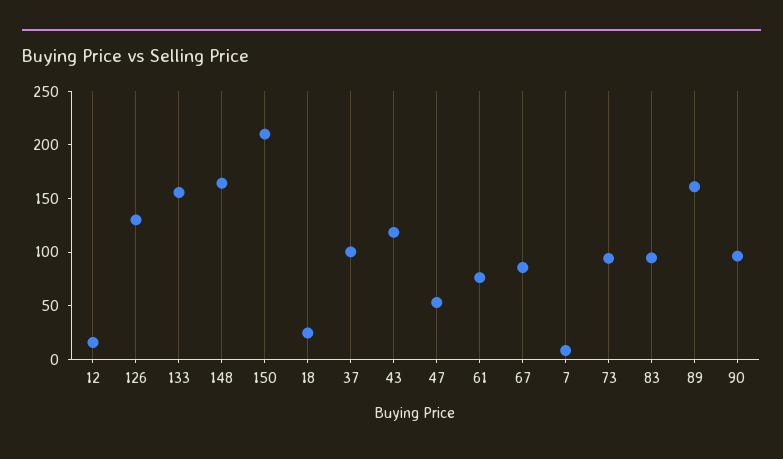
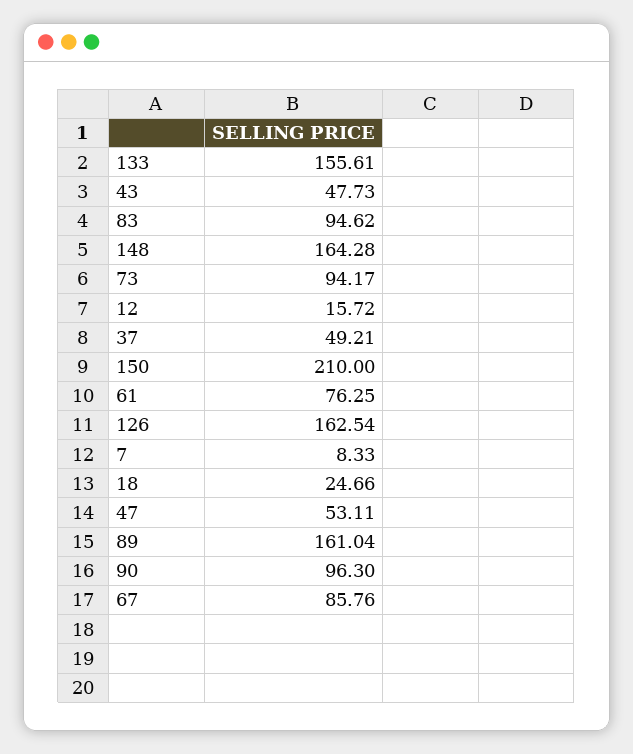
  {
    "12": 15.72,
-   "126": 130,
+   "126": 162.54,
    "133": 155.61,
    "148": 164.28,
    "150": 210,
    "18": 24.66,
-   "37": 100,
+   "37": 49.21,
-   "43": 120,
+   "43": 47.73,
    "47": 53.11,
    "61": 76.25,
    "67": 85.76,
    "7": 8.33,
    "73": 94.17,
    "83": 94.62,
    "89": 161.04,
    "90": 96.3
  }

